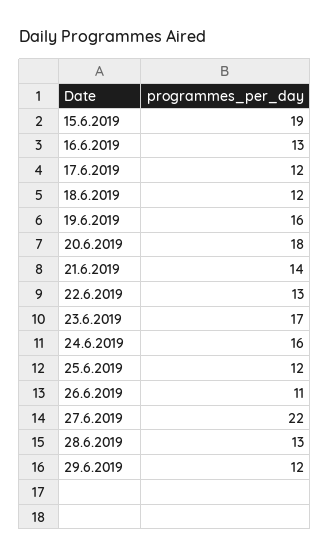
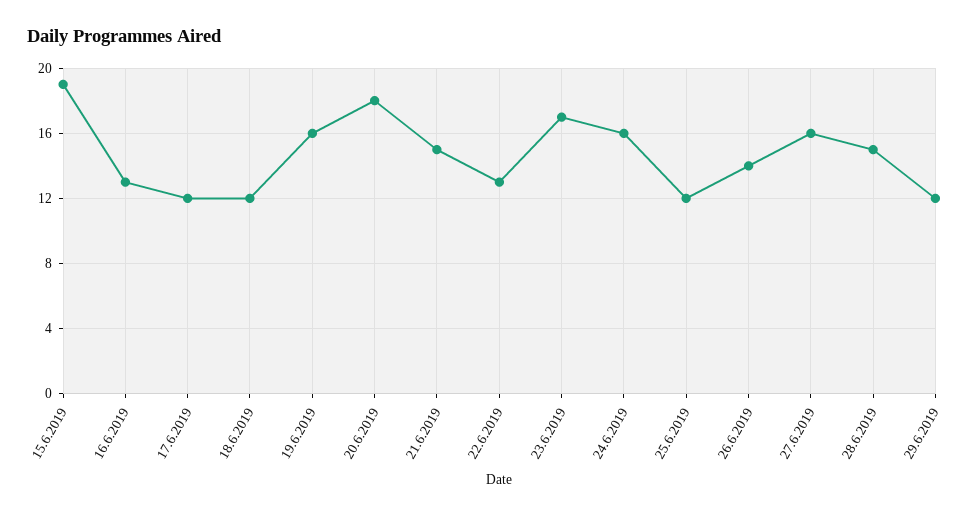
  {
    "15.6.2019": 19,
    "16.6.2019": 13,
    "17.6.2019": 12,
    "18.6.2019": 12,
    "19.6.2019": 16,
    "20.6.2019": 18,
-   "21.6.2019": 14,
+   "21.6.2019": 15,
    "22.6.2019": 13,
    "23.6.2019": 17,
    "24.6.2019": 16,
    "25.6.2019": 12,
-   "26.6.2019": 11,
+   "26.6.2019": 14,
-   "27.6.2019": 22,
+   "27.6.2019": 16,
-   "28.6.2019": 13,
+   "28.6.2019": 15,
    "29.6.2019": 12
  }

